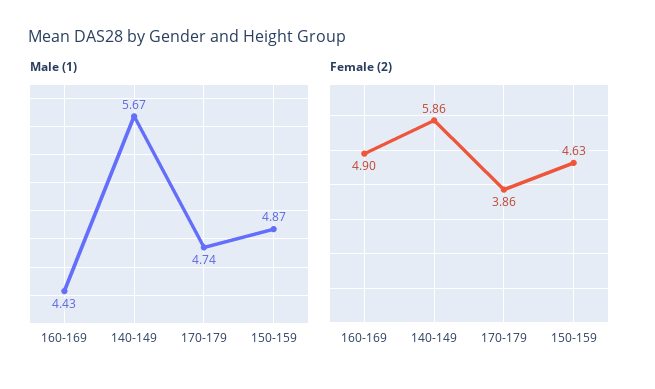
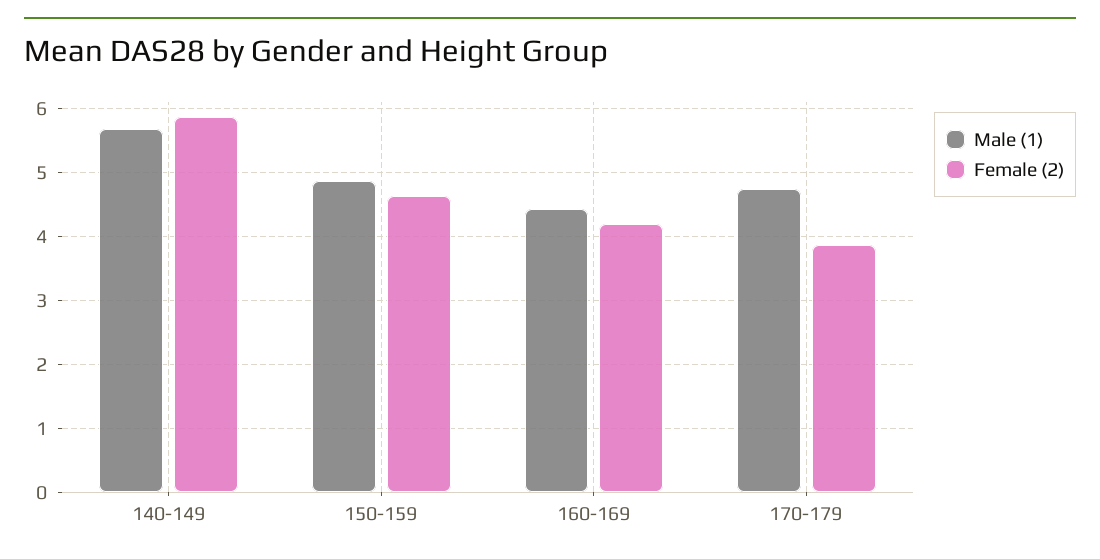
  {
    "Male (1)": {
      "160-169": 4.43,
      "140-149": 5.67,
      "170-179": 4.74,
      "150-159": 4.87
    },
    "Female (2)": {
-     "160-169": 4.9,
+     "160-169": 4.2,
      "140-149": 5.86,
      "170-179": 3.86,
      "150-159": 4.63
    }
  }

